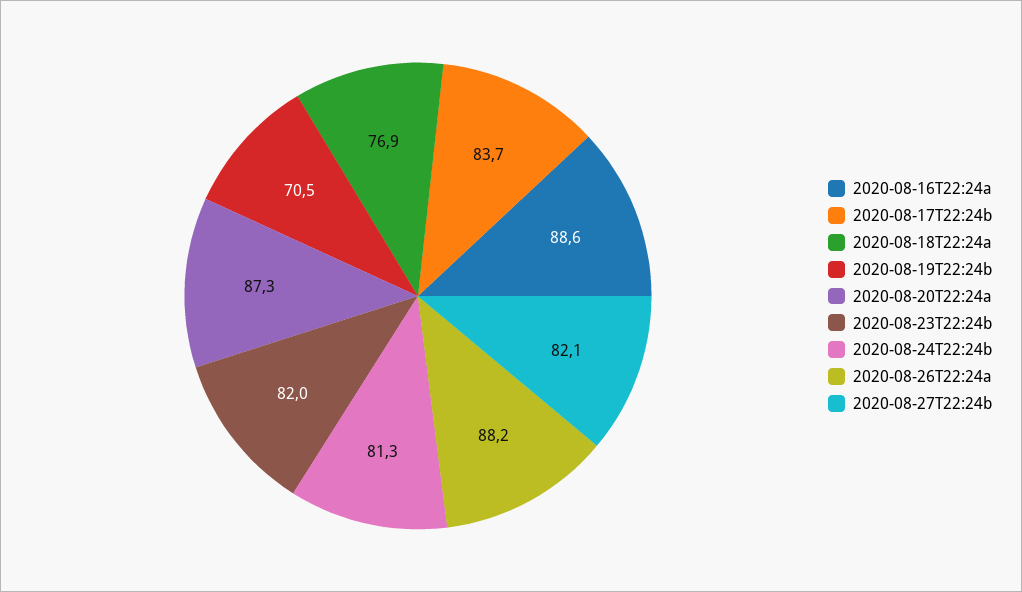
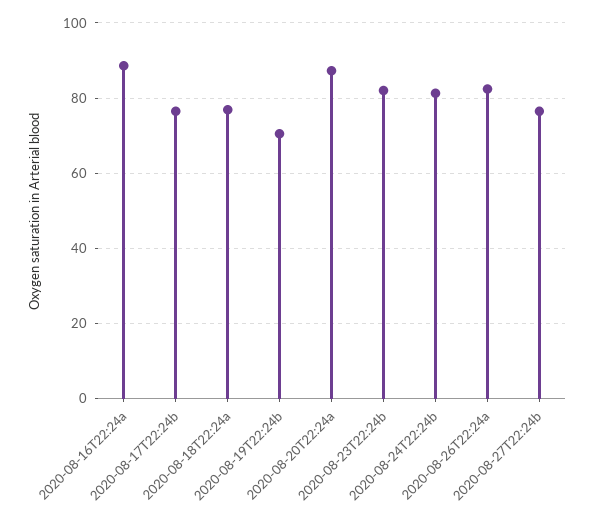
  {
    "2020-08-16T22:24a": 88.6,
-   "2020-08-17T22:24b": 83.7,
+   "2020-08-17T22:24b": 76,
    "2020-08-18T22:24a": 76.9,
    "2020-08-19T22:24b": 70.5,
    "2020-08-20T22:24a": 87.3,
    "2020-08-23T22:24b": 82,
    "2020-08-24T22:24b": 81.3,
-   "2020-08-26T22:24a": 88.2,
+   "2020-08-26T22:24a": 82,
-   "2020-08-27T22:24b": 82.1
+   "2020-08-27T22:24b": 76
  }

